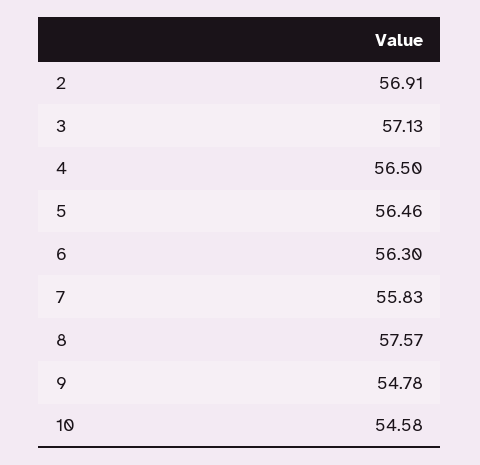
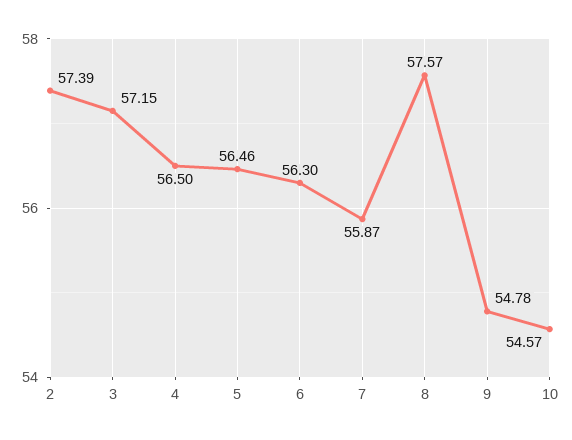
  {
-   "2": 56.91,
+   "2": 57.39,
-   "3": 57.13,
+   "3": 57.15,
    "4": 56.5,
    "5": 56.46,
    "6": 56.3,
-   "7": 55.83,
+   "7": 55.87,
    "8": 57.57,
    "9": 54.78,
-   "10": 54.58
+   "10": 54.57
  }

